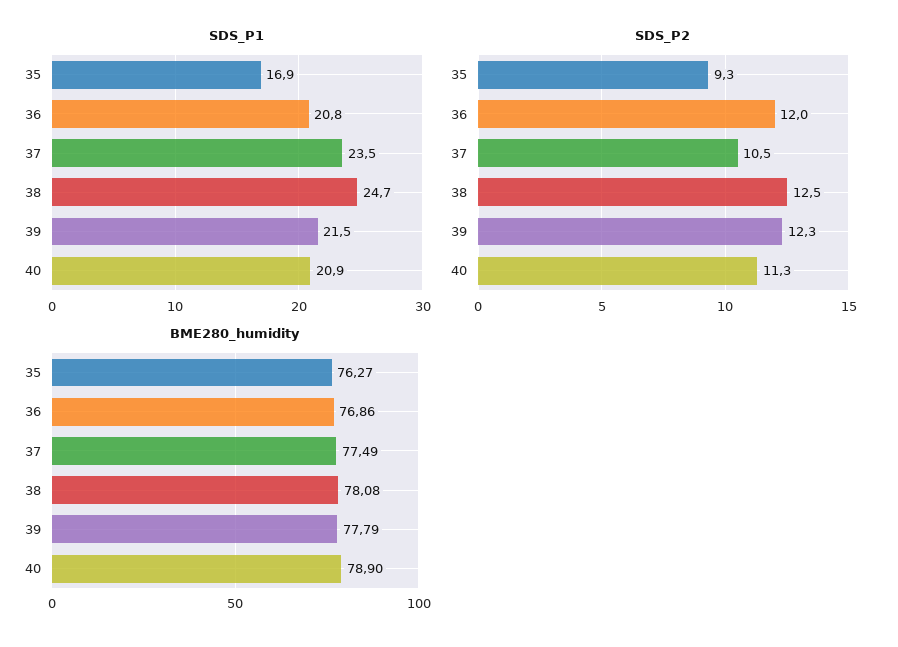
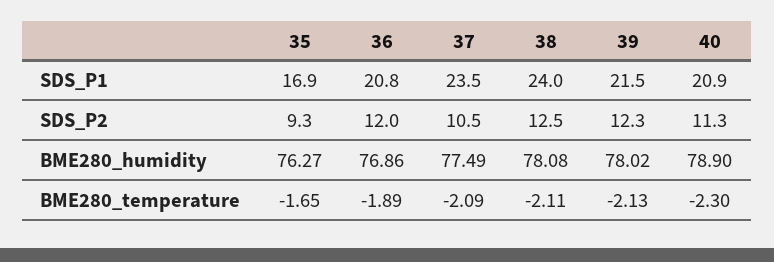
  {
    "SDS_P1": {
      "35": 16.9,
      "36": 20.8,
      "37": 23.5,
-     "38": 24.7,
+     "38": 24,
      "39": 21.5,
      "40": 20.9
    },
    "SDS_P2": {
      "35": 9.3,
      "36": 12,
      "37": 10.5,
      "38": 12.5,
      "39": 12.3,
      "40": 11.3
    },
    "BME280_humidity": {
      "35": 76.27,
      "36": 76.86,
      "37": 77.49,
      "38": 78.08,
-     "39": 77.79,
+     "39": 78.02,
      "40": 78.9
-   }
+   },
+   "BME280_temperature": {
+     "35": -1.65,
+     "36": -1.89,
+     "37": -2.09,
+     "38": -2.11,
+     "39": -2.13,
+     "40": -2.3
+   }
  }

